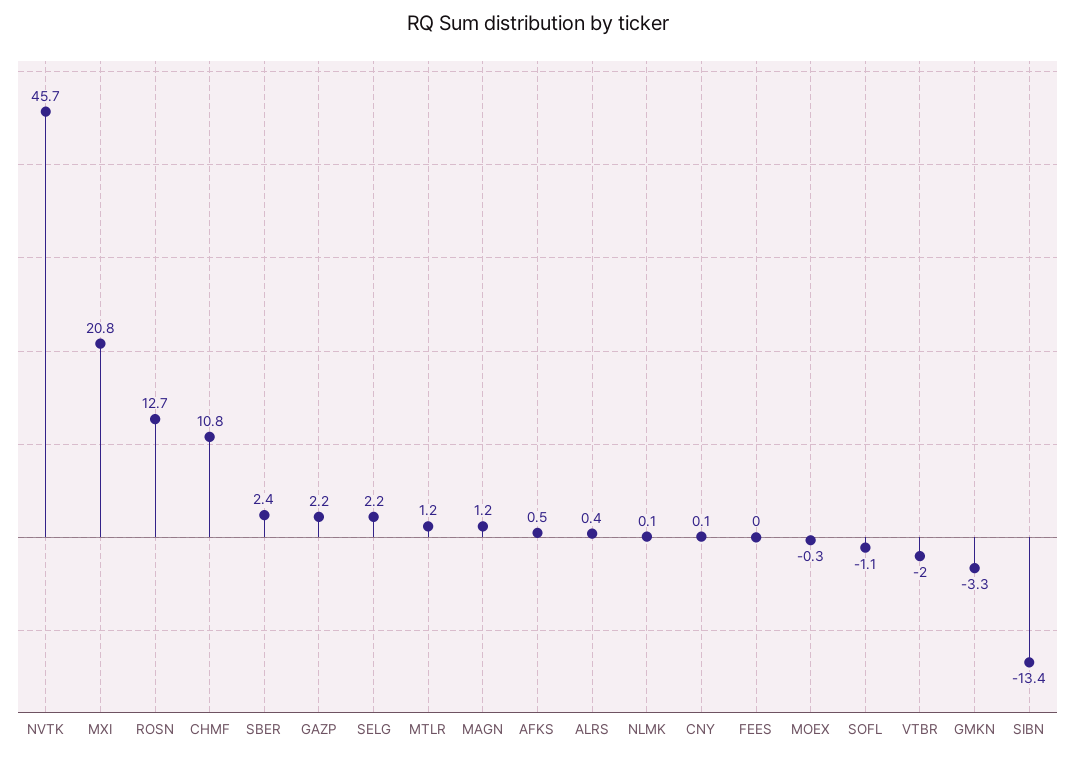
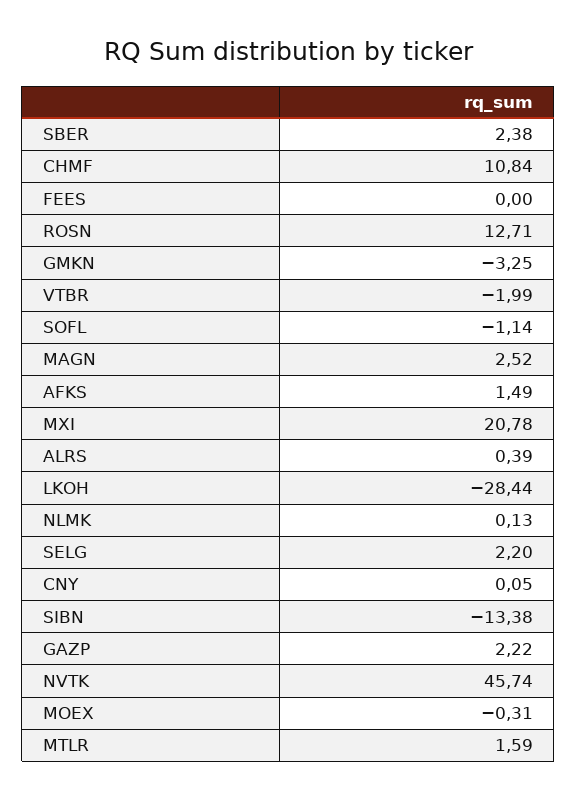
  {
    "NVTK": 45.74,
    "MXI": 20.78,
    "ROSN": 12.71,
    "CHMF": 10.84,
    "SBER": 2.38,
    "GAZP": 2.22,
    "SELG": 2.2,
-   "MTLR": 1.2,
+   "MTLR": 1.59,
-   "MAGN": 1.2,
+   "MAGN": 2.52,
-   "AFKS": 0.5,
+   "AFKS": 1.49,
    "ALRS": 0.39,
    "NLMK": 0.13,
    "CNY": 0.05,
    "FEES": 0,
    "MOEX": -0.31,
    "SOFL": -1.14,
    "VTBR": -1.99,
    "GMKN": -3.25,
-   "SIBN": -13.38
+   "SIBN": -13.38,
+   "LKOH": -28.44
  }

